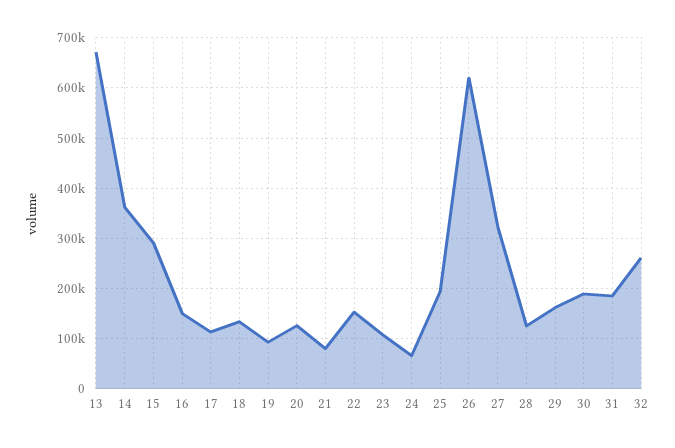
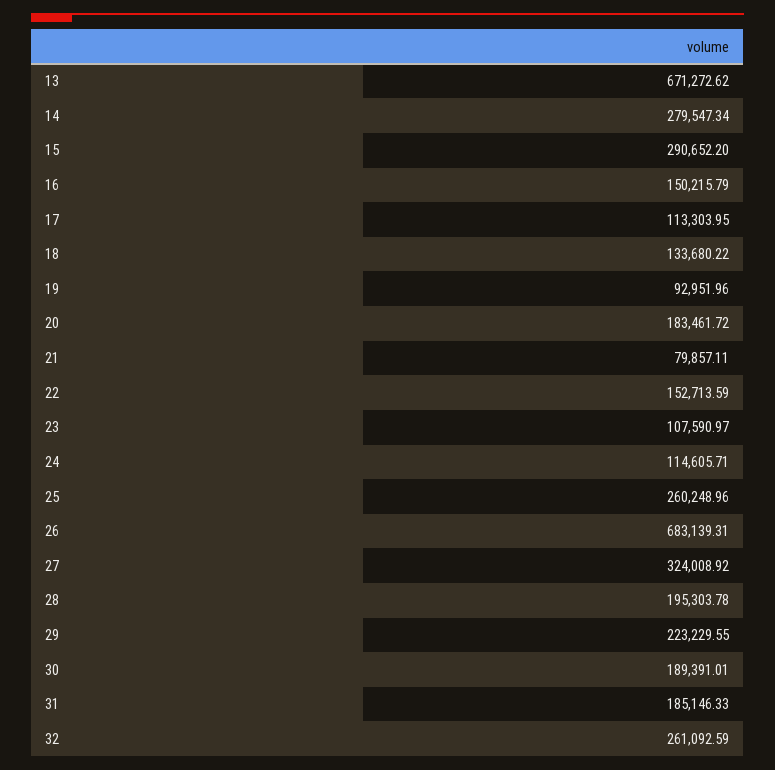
  {
    "13": 671272.62,
-   "14": 360000,
+   "14": 279547.34,
    "15": 290652.2,
    "16": 150215.79,
    "17": 113303.95,
    "18": 133680.22,
    "19": 92951.96,
-   "20": 120000,
+   "20": 183461.72,
    "21": 79857.11,
    "22": 152713.59,
    "23": 107590.97,
-   "24": 60000,
+   "24": 114605.71,
-   "25": 200000,
+   "25": 260248.96,
-   "26": 620000,
+   "26": 683139.31,
    "27": 324008.92,
-   "28": 120000,
+   "28": 195303.78,
-   "29": 160000,
+   "29": 223229.55,
    "30": 189391.01,
    "31": 185146.33,
    "32": 261092.59
  }

